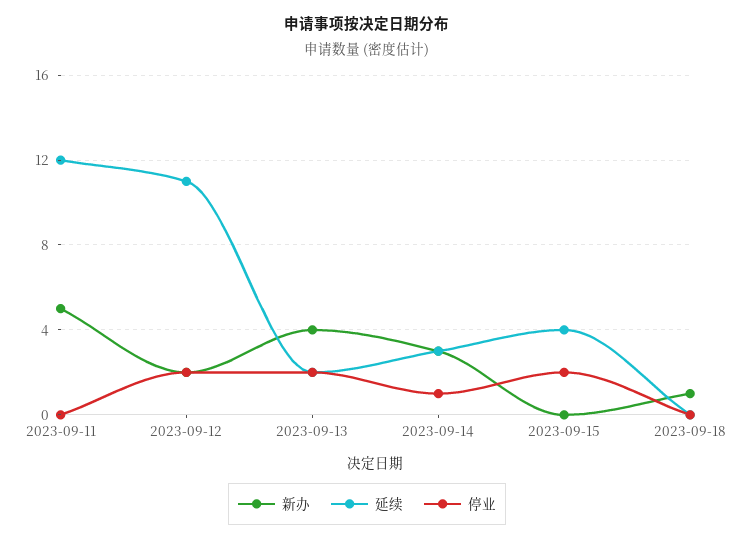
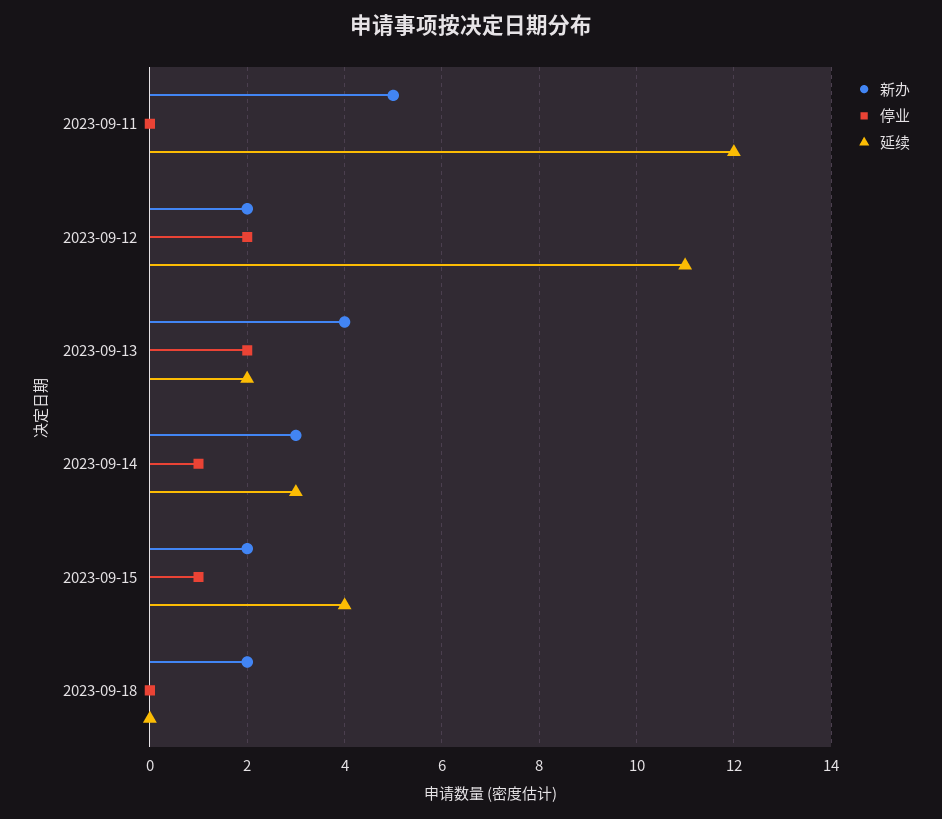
  {
    "新办": {
      "2023-09-11": 5,
      "2023-09-12": 2,
      "2023-09-13": 4,
      "2023-09-14": 3,
-     "2023-09-15": 0,
+     "2023-09-15": 2,
-     "2023-09-18": 1
+     "2023-09-18": 2
    },
    "延续": {
      "2023-09-11": 12,
      "2023-09-12": 11,
      "2023-09-13": 2,
      "2023-09-14": 3,
      "2023-09-15": 4,
      "2023-09-18": 0
    },
    "停业": {
      "2023-09-11": 0,
      "2023-09-12": 2,
      "2023-09-13": 2,
      "2023-09-14": 1,
-     "2023-09-15": 2,
+     "2023-09-15": 1,
      "2023-09-18": 0
    }
  }

